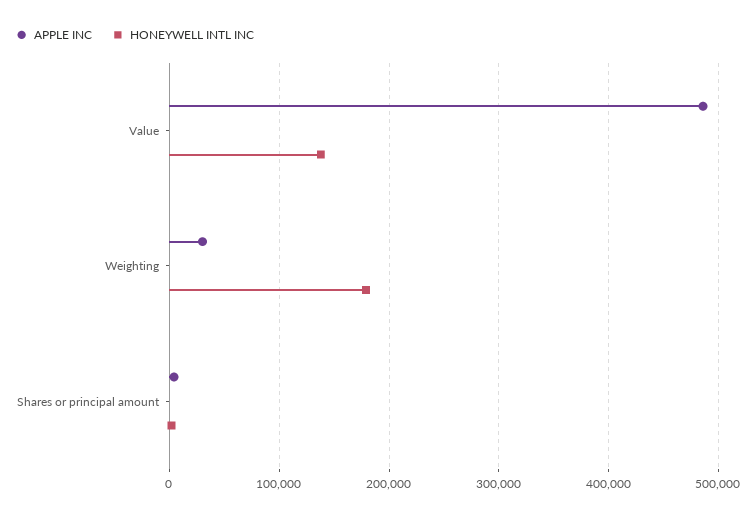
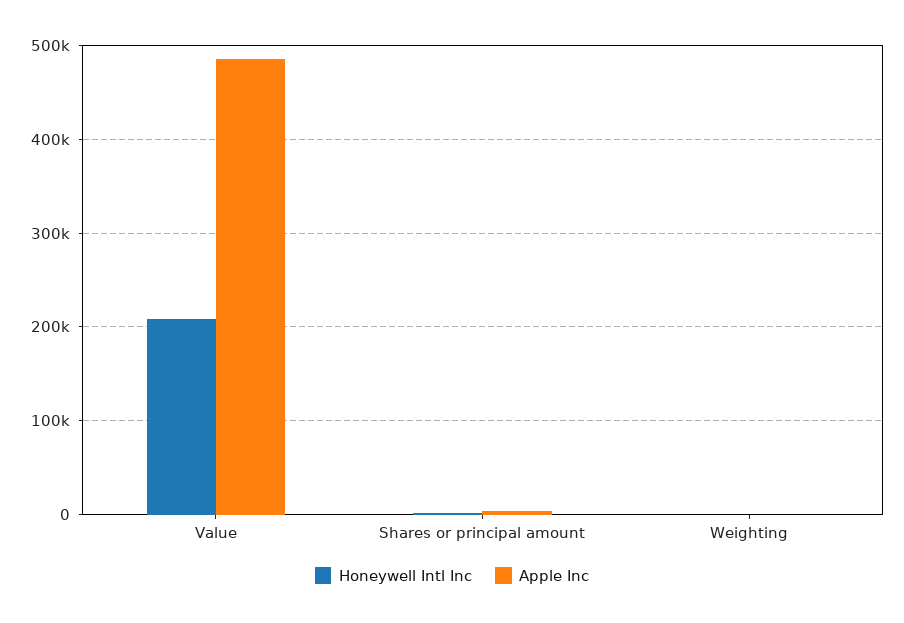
  {
    "APPLE INC": {
      "Value": 490000,
-     "Weighting": 30000,
+     "Weighting": 0,
      "Shares or principal amount": 0
    },
    "HONEYWELL INTL INC": {
-     "Value": 140000,
+     "Value": 210000,
-     "Weighting": 180000,
+     "Weighting": 0,
      "Shares or principal amount": 0
    }
  }

